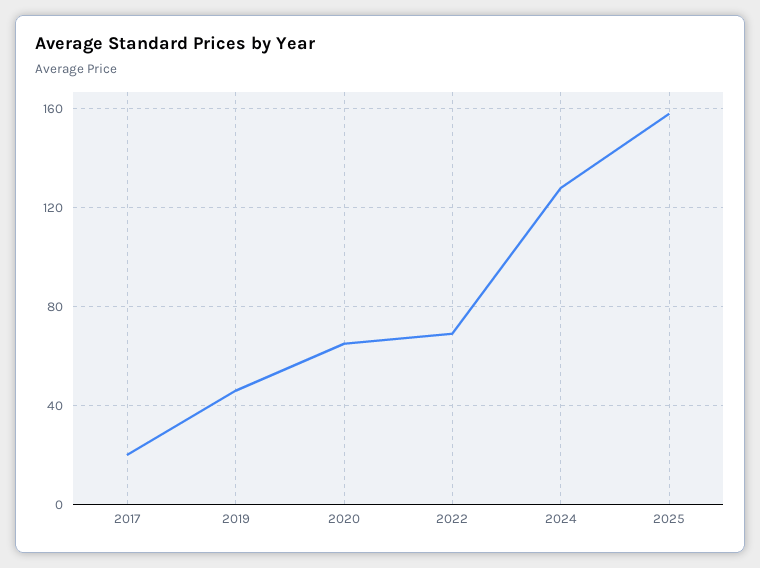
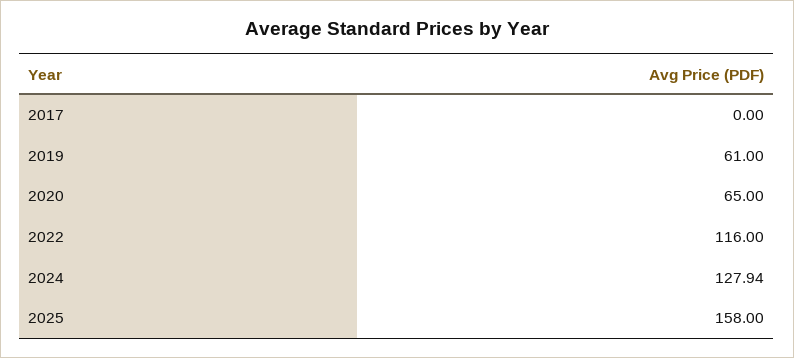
  {
-   "2017": 20,
+   "2017": 0,
-   "2019": 45,
+   "2019": 61,
    "2020": 65,
-   "2022": 70,
+   "2022": 116,
    "2024": 127.94,
    "2025": 158
  }

